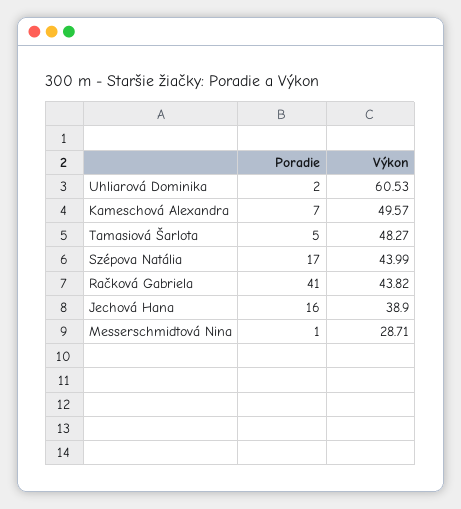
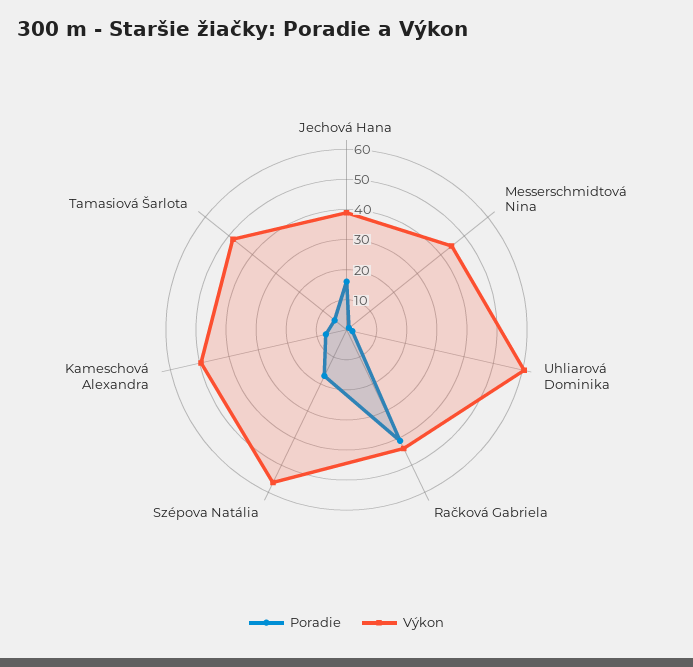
  {
    "Poradie": {
      "Uhliarová Dominika": 2,
      "Kameschová Alexandra": 7,
      "Tamasiová Šarlota": 5,
      "Szépova Natália": 17,
      "Račková Gabriela": 41,
      "Jechová Hana": 16,
      "Messerschmidtová Nina": 1
    },
    "Výkon": {
      "Uhliarová Dominika": 60.53,
      "Kameschová Alexandra": 49.57,
      "Tamasiová Šarlota": 48.27,
-     "Szépova Natália": 43.99,
+     "Szépova Natália": 55,
      "Račková Gabriela": 43.82,
      "Jechová Hana": 38.9,
-     "Messerschmidtová Nina": 28.71
+     "Messerschmidtová Nina": 45
    }
  }

